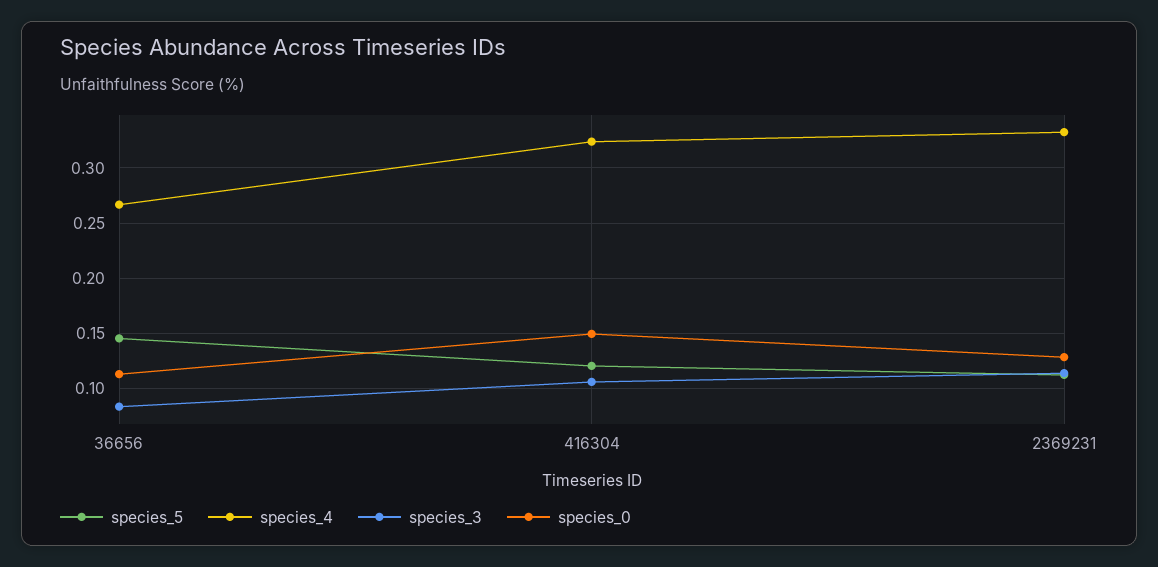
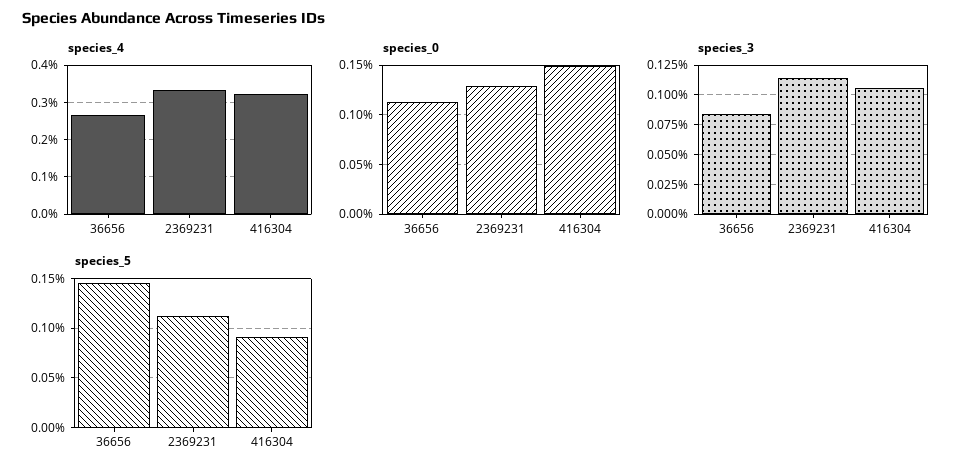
  {
    "species_5": {
      "36656": 0.15,
-     "416304": 0.12,
+     "416304": 0.09,
      "2369231": 0.11
    },
    "species_4": {
      "36656": 0.27,
      "416304": 0.32,
      "2369231": 0.33
    },
    "species_3": {
      "36656": 0.08,
      "416304": 0.11,
      "2369231": 0.11
    },
    "species_0": {
      "36656": 0.11,
      "416304": 0.15,
      "2369231": 0.13
    }
  }

